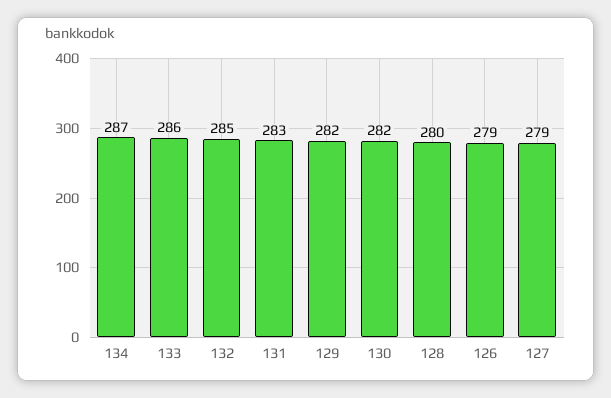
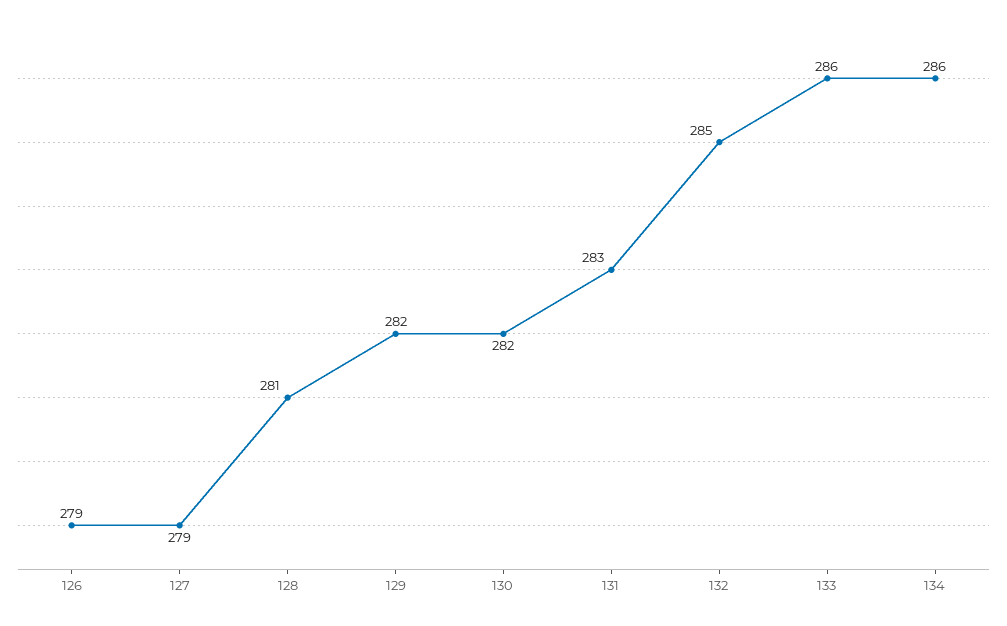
  {
-   "134": 287,
+   "134": 286,
    "133": 286,
    "132": 285,
    "131": 283,
    "129": 282,
    "130": 282,
-   "128": 280,
+   "128": 281,
    "126": 279,
    "127": 279
  }

